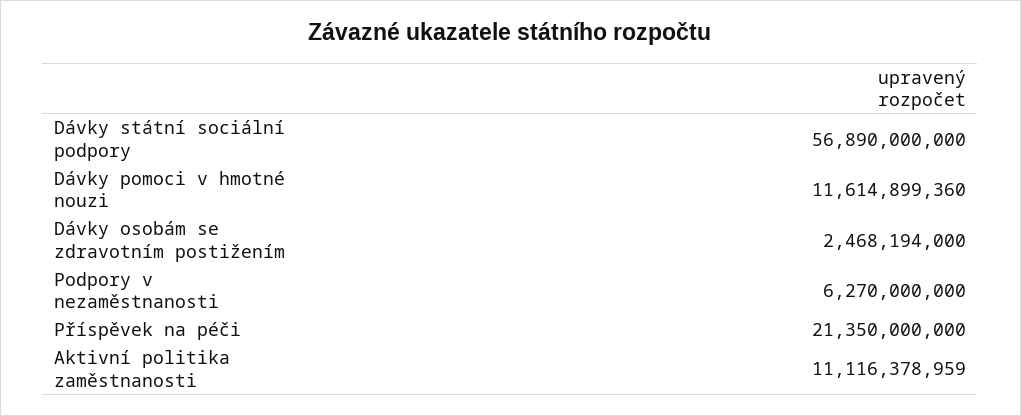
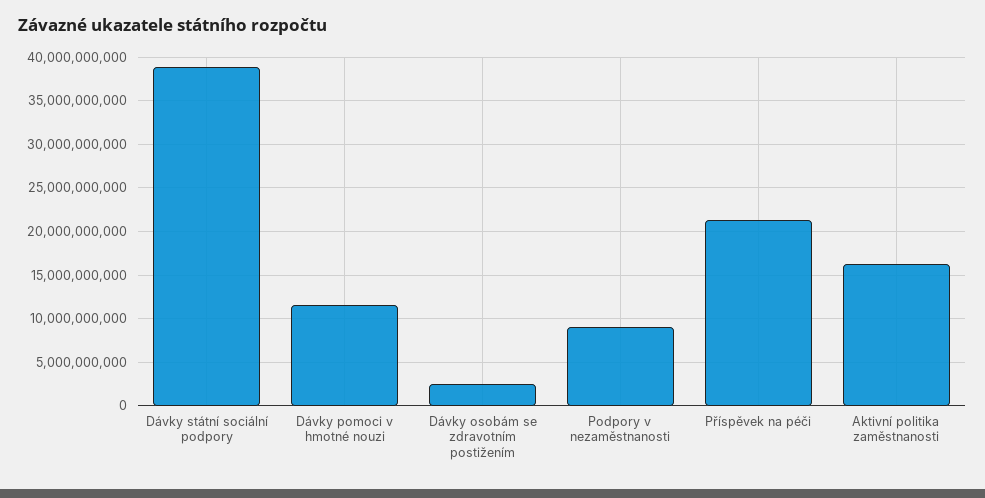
  {
-   "Dávky státní sociální podpory": 56890000000,
+   "Dávky státní sociální podpory": 39000000000,
    "Dávky pomoci v hmotné nouzi": 11614899360,
    "Dávky osobám se zdravotním postižením": 2468194000,
-   "Podpory v nezaměstnanosti": 6270000000,
+   "Podpory v nezaměstnanosti": 9000000000,
    "Příspěvek na péči": 21350000000,
-   "Aktivní politika zaměstnanosti": 11116378959
+   "Aktivní politika zaměstnanosti": 16000000000
  }

